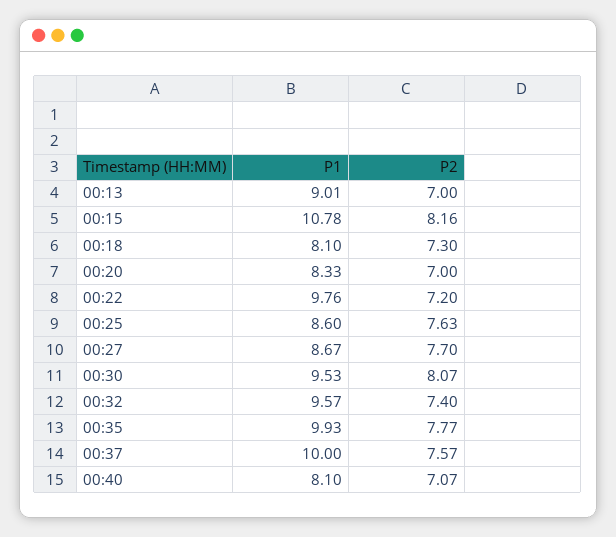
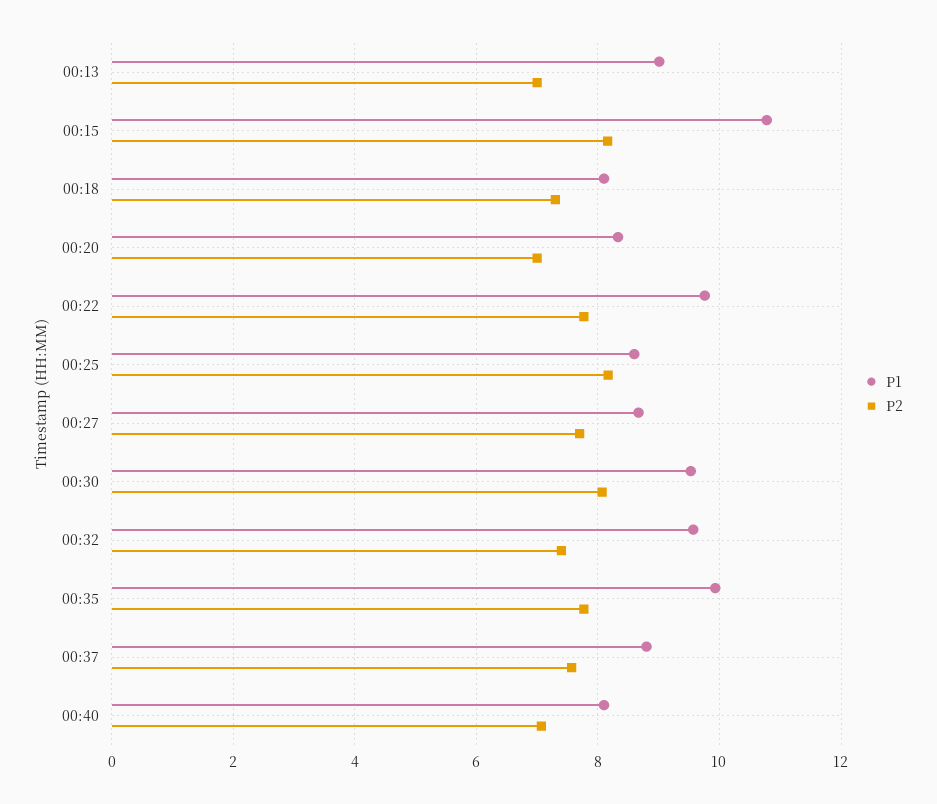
  {
    "P1": {
      "00:13": 9.01,
      "00:15": 10.78,
      "00:18": 8.1,
      "00:20": 8.33,
      "00:22": 9.76,
      "00:25": 8.6,
      "00:27": 8.67,
      "00:30": 9.53,
      "00:32": 9.57,
      "00:35": 9.93,
-     "00:37": 10,
+     "00:37": 8.8,
      "00:40": 8.1
    },
    "P2": {
      "00:13": 7,
      "00:15": 8.16,
      "00:18": 7.3,
      "00:20": 7,
-     "00:22": 7.2,
+     "00:22": 7.8,
-     "00:25": 7.63,
+     "00:25": 8.2,
      "00:27": 7.7,
      "00:30": 8.07,
      "00:32": 7.4,
      "00:35": 7.77,
      "00:37": 7.57,
      "00:40": 7.07
    }
  }

